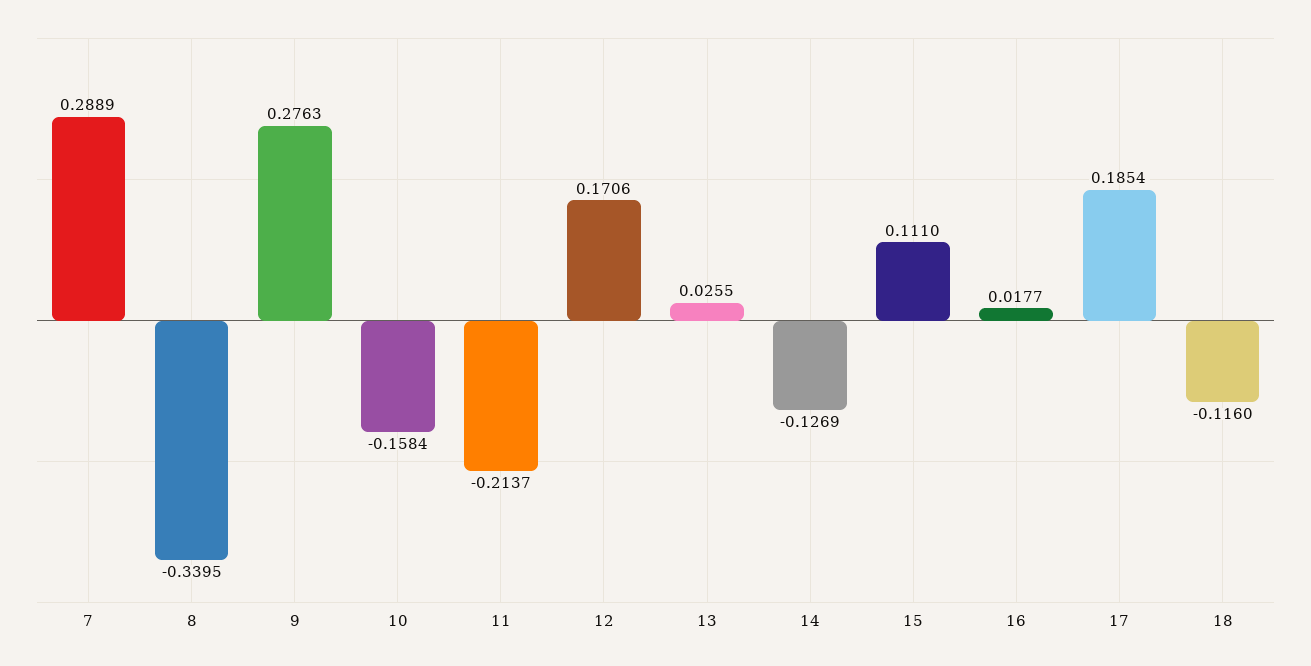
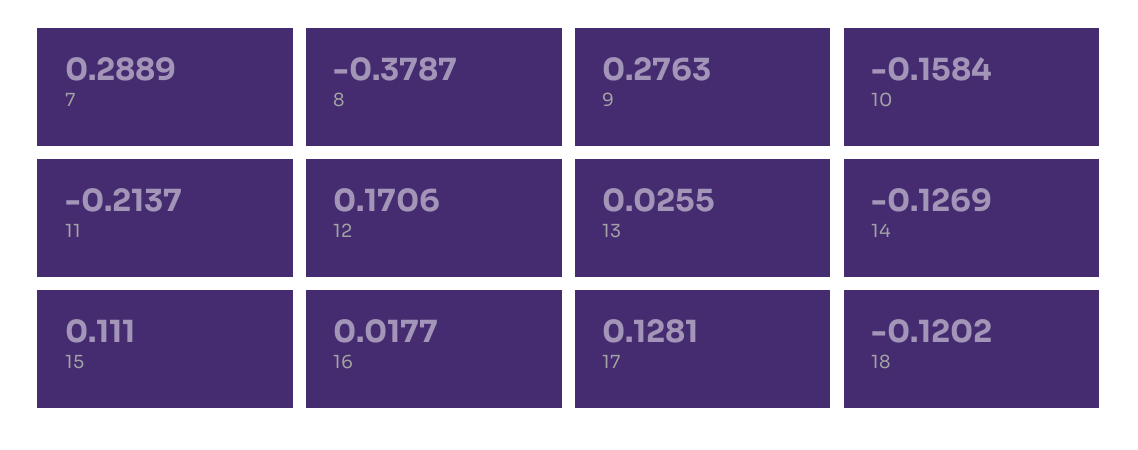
  {
    "7": 0.2889,
-   "8": -0.3395,
+   "8": -0.3787,
    "9": 0.2763,
    "10": -0.1584,
    "11": -0.2137,
    "12": 0.1706,
    "13": 0.0255,
    "14": -0.1269,
    "15": 0.111,
    "16": 0.0177,
-   "17": 0.1854,
+   "17": 0.1281,
-   "18": -0.116
+   "18": -0.1202
  }

